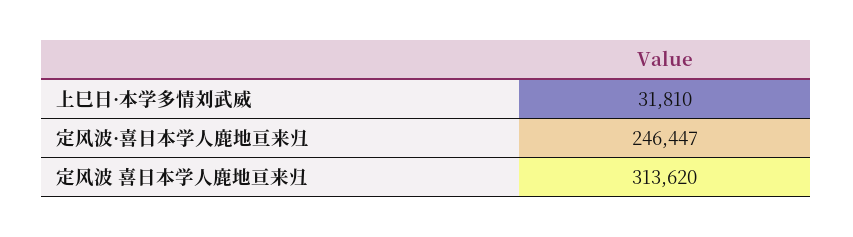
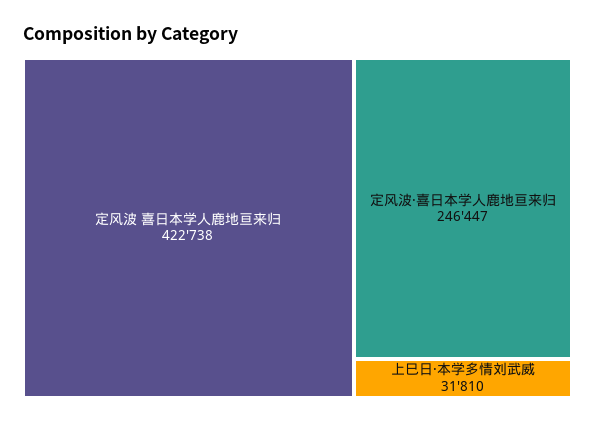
  {
    "上巳日·本学多情刘武威": 31810,
    "定风波·喜日本学人鹿地亘来归": 246447,
-   "定风波 喜日本学人鹿地亘来归": 313620
+   "定风波 喜日本学人鹿地亘来归": 422738
  }

